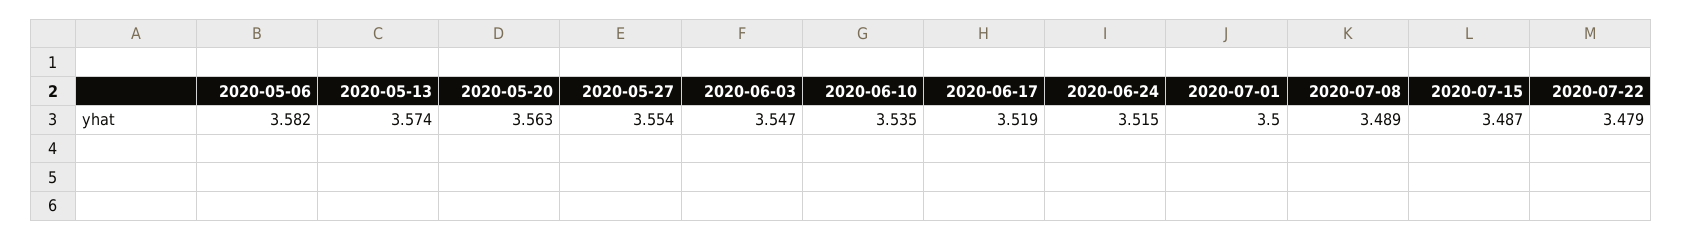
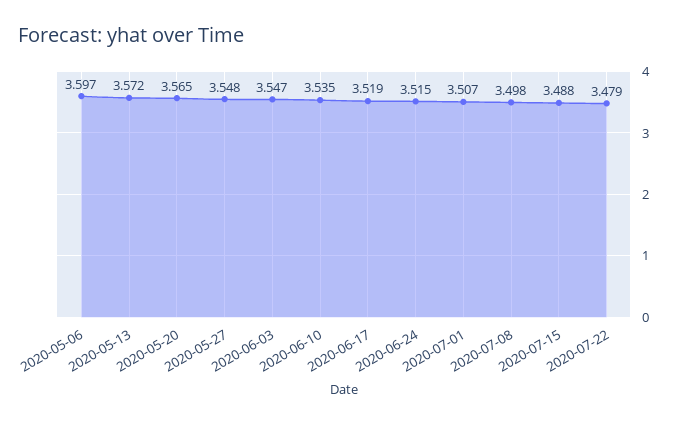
  {
-   "2020-05-06": 3.582,
+   "2020-05-06": 3.597,
-   "2020-05-13": 3.574,
+   "2020-05-13": 3.572,
-   "2020-05-20": 3.563,
+   "2020-05-20": 3.565,
-   "2020-05-27": 3.554,
+   "2020-05-27": 3.548,
    "2020-06-03": 3.547,
    "2020-06-10": 3.535,
    "2020-06-17": 3.519,
    "2020-06-24": 3.515,
-   "2020-07-01": 3.5,
+   "2020-07-01": 3.507,
-   "2020-07-08": 3.489,
+   "2020-07-08": 3.498,
-   "2020-07-15": 3.487,
+   "2020-07-15": 3.488,
    "2020-07-22": 3.479
  }

